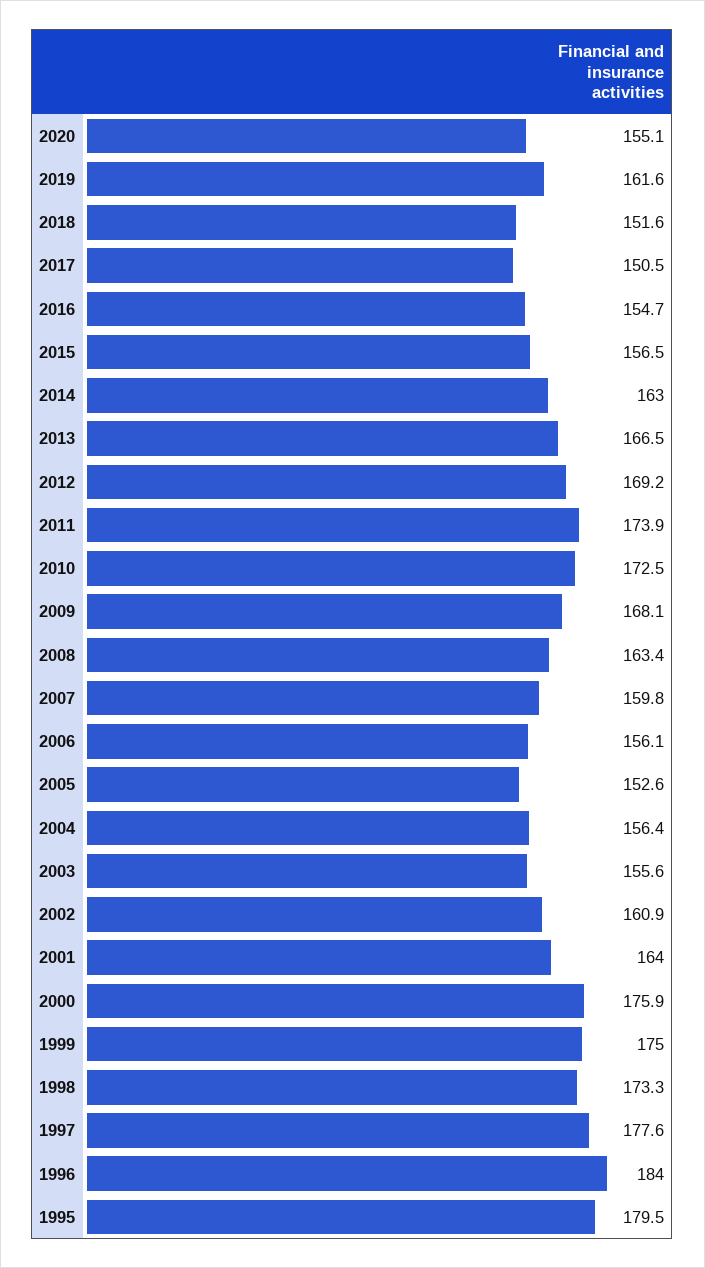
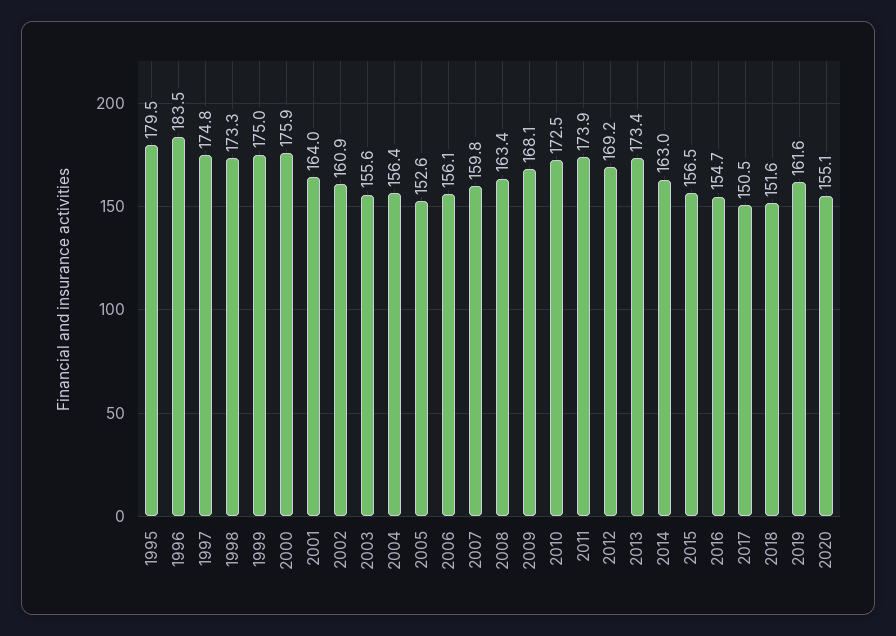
  {
    "2020": 155.1,
    "2019": 161.6,
    "2018": 151.6,
    "2017": 150.5,
    "2016": 154.7,
    "2015": 156.5,
    "2014": 163,
-   "2013": 166.5,
+   "2013": 173.4,
    "2012": 169.2,
    "2011": 173.9,
    "2010": 172.5,
    "2009": 168.1,
    "2008": 163.4,
    "2007": 159.8,
    "2006": 156.1,
    "2005": 152.6,
    "2004": 156.4,
    "2003": 155.6,
    "2002": 160.9,
    "2001": 164,
    "2000": 175.9,
    "1999": 175,
    "1998": 173.3,
-   "1997": 177.6,
+   "1997": 174.8,
-   "1996": 184,
+   "1996": 183.5,
    "1995": 179.5
  }

